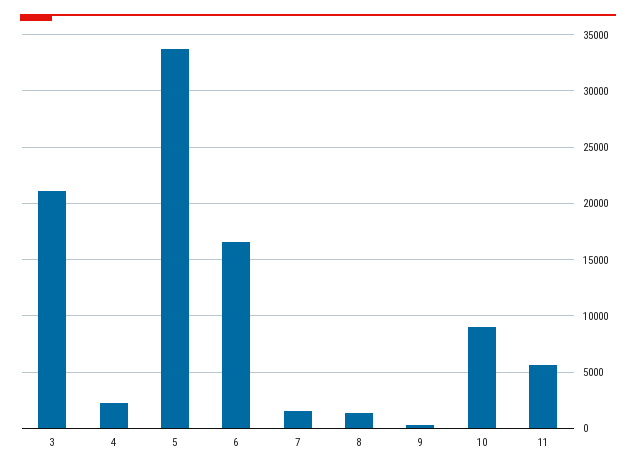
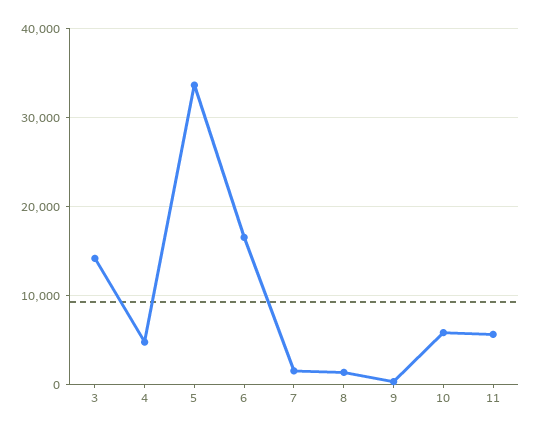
  {
-   "3": 21000,
+   "3": 14000,
-   "4": 2000,
+   "4": 5000,
    "5": 34000,
    "6": 17000,
    "7": 2000,
    "8": 1000,
    "9": 0,
-   "10": 9000,
+   "10": 6000,
    "11": 6000
  }

